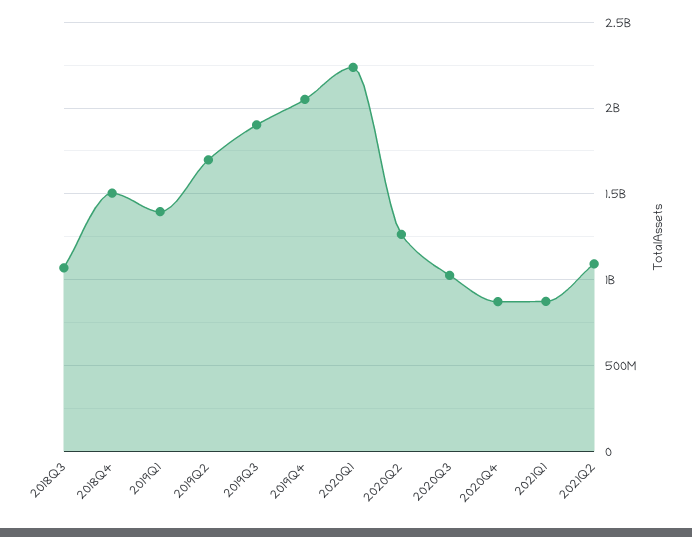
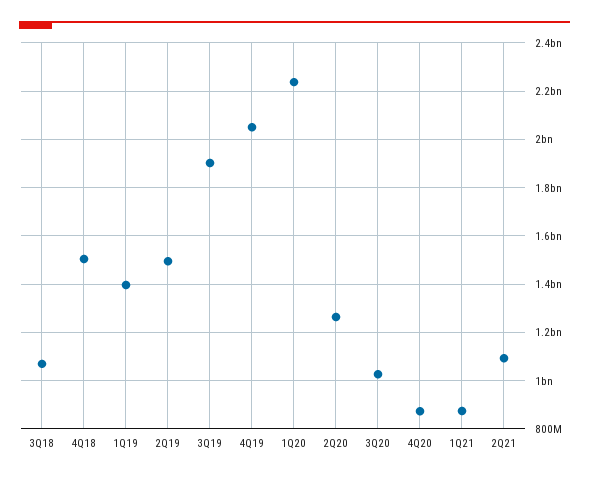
  {
    "2018Q3": 1075000000,
    "2018Q4": 1500000000,
    "2019Q1": 1400000000,
-   "2019Q2": 1700000000,
+   "2019Q2": 1500000000,
    "2019Q3": 1900000000,
    "2019Q4": 2050000000,
    "2020Q1": 2225000000,
    "2020Q2": 1275000000,
    "2020Q3": 1025000000,
    "2020Q4": 875000000,
    "2021Q1": 875000000,
    "2021Q2": 1100000000
  }

